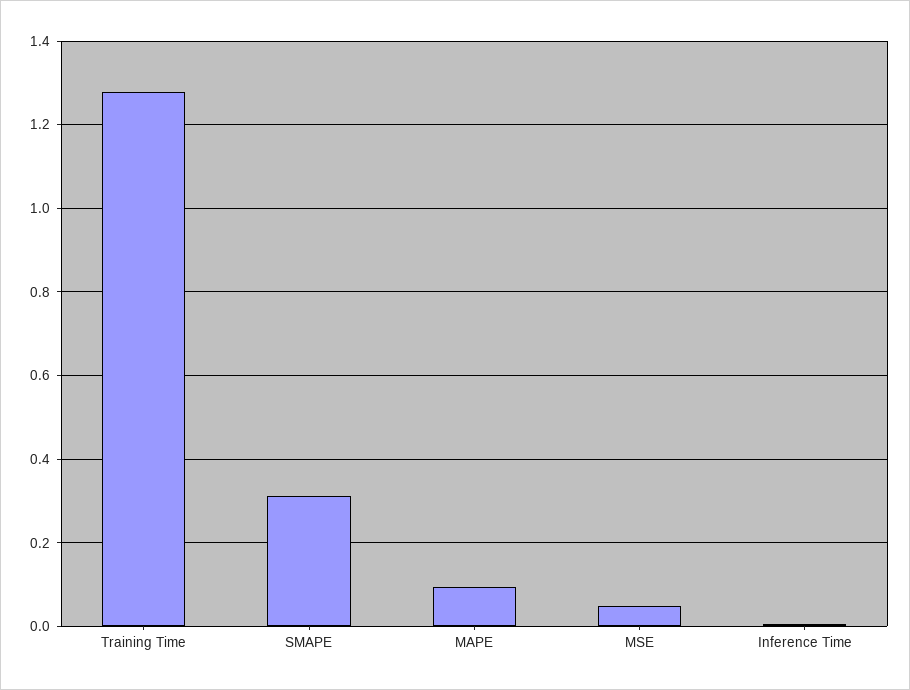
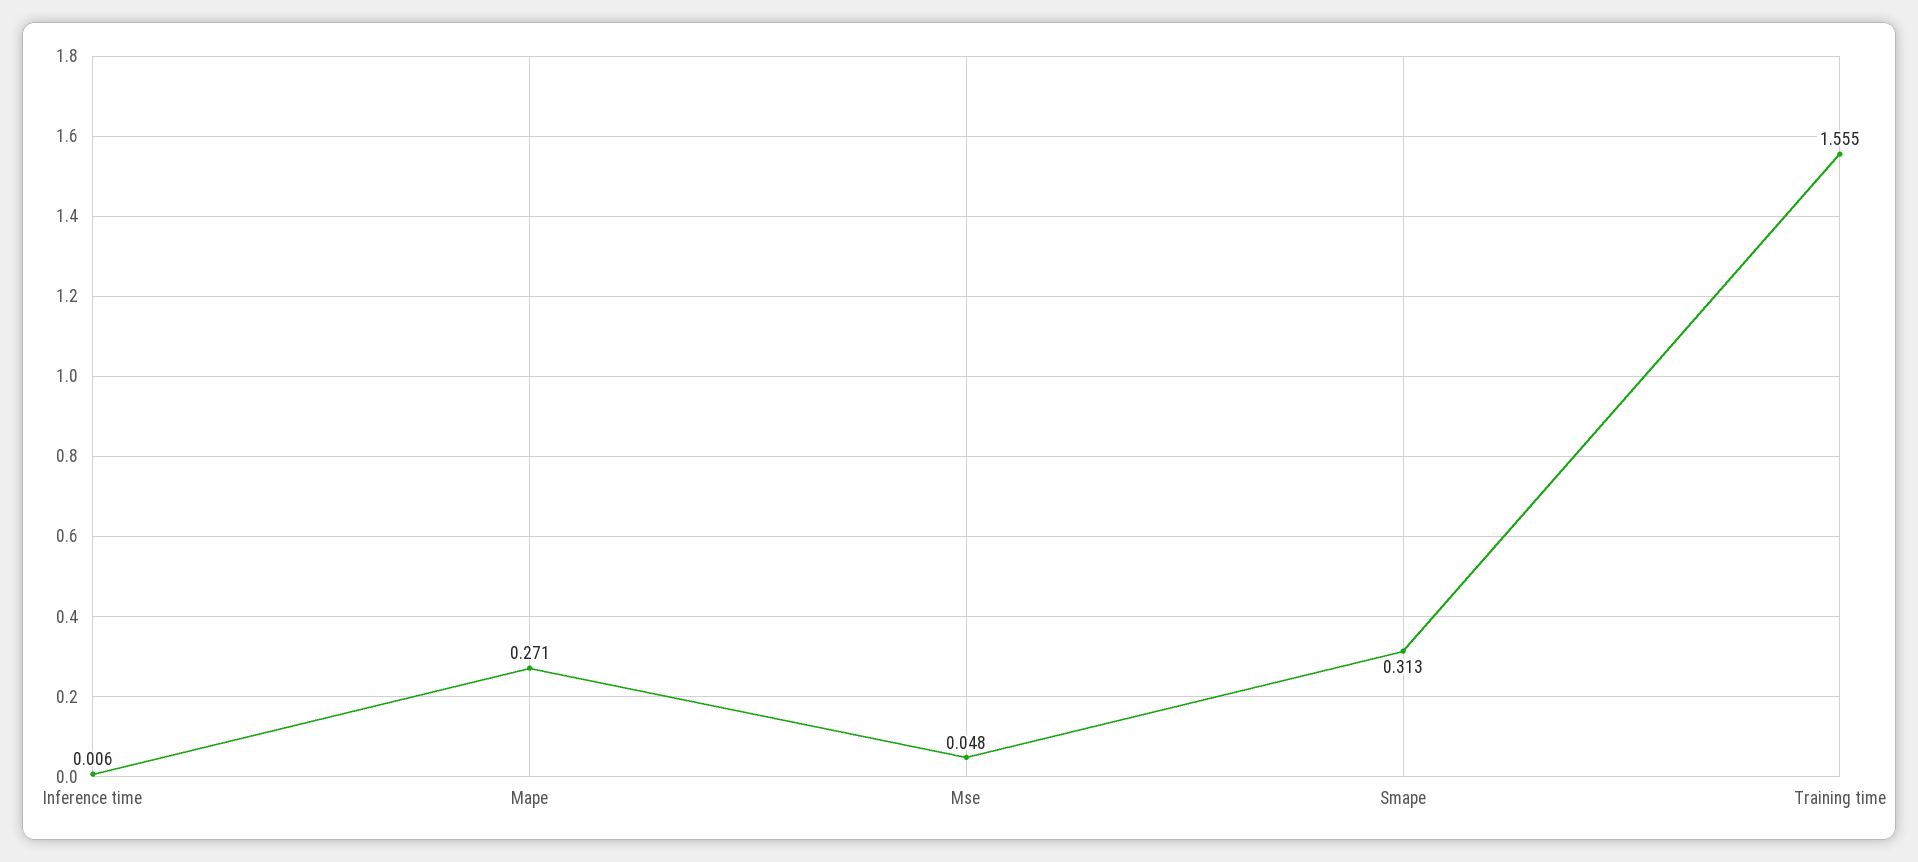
  {
-   "Training Time": 1.28,
+   "Training Time": 1.555,
    "SMAPE": 0.313,
-   "MAPE": 0.1,
+   "MAPE": 0.271,
    "MSE": 0.048,
    "Inference Time": 0.006
  }

